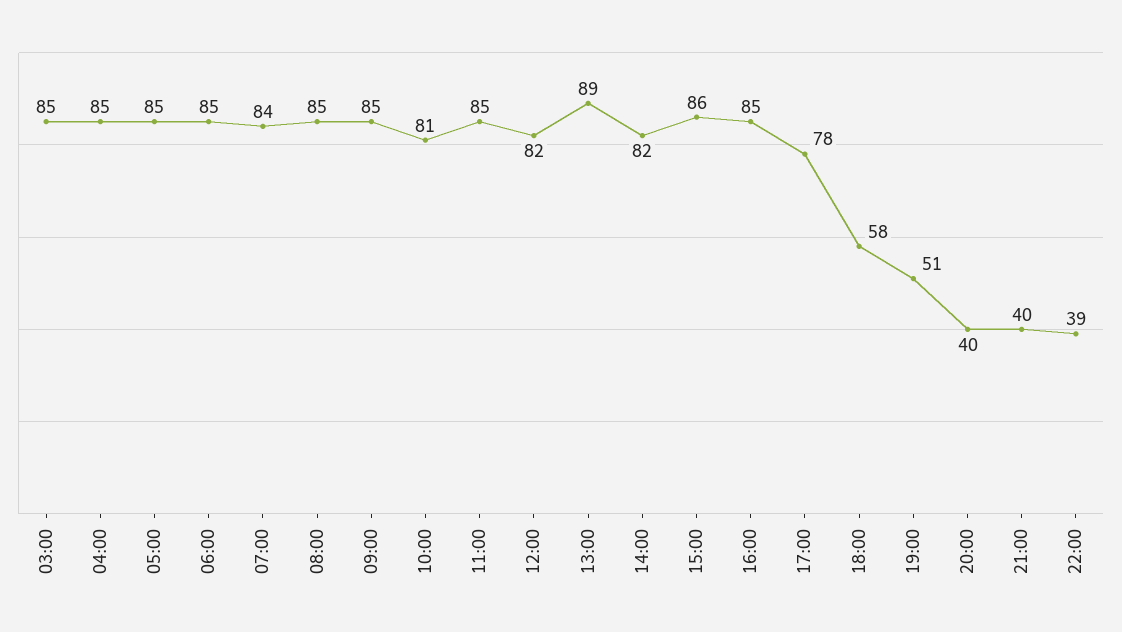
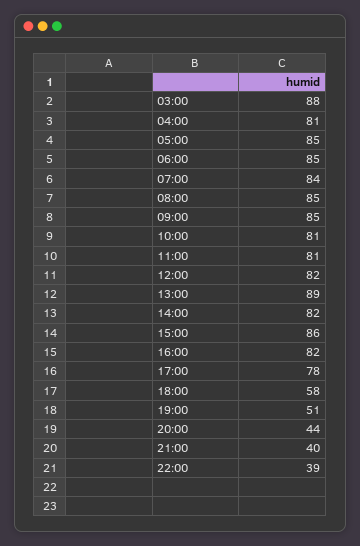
  {
-   "03:00": 85,
+   "03:00": 88,
-   "04:00": 85,
+   "04:00": 81,
    "05:00": 85,
    "06:00": 85,
    "07:00": 84,
    "08:00": 85,
    "09:00": 85,
    "10:00": 81,
-   "11:00": 85,
+   "11:00": 81,
    "12:00": 82,
    "13:00": 89,
    "14:00": 82,
    "15:00": 86,
-   "16:00": 85,
+   "16:00": 82,
    "17:00": 78,
    "18:00": 58,
    "19:00": 51,
-   "20:00": 40,
+   "20:00": 44,
    "21:00": 40,
    "22:00": 39
  }

